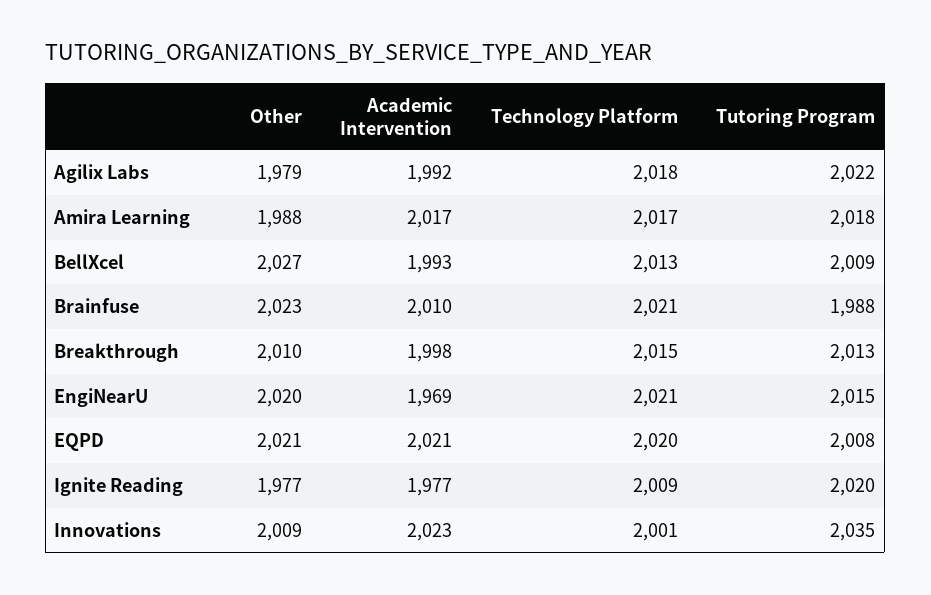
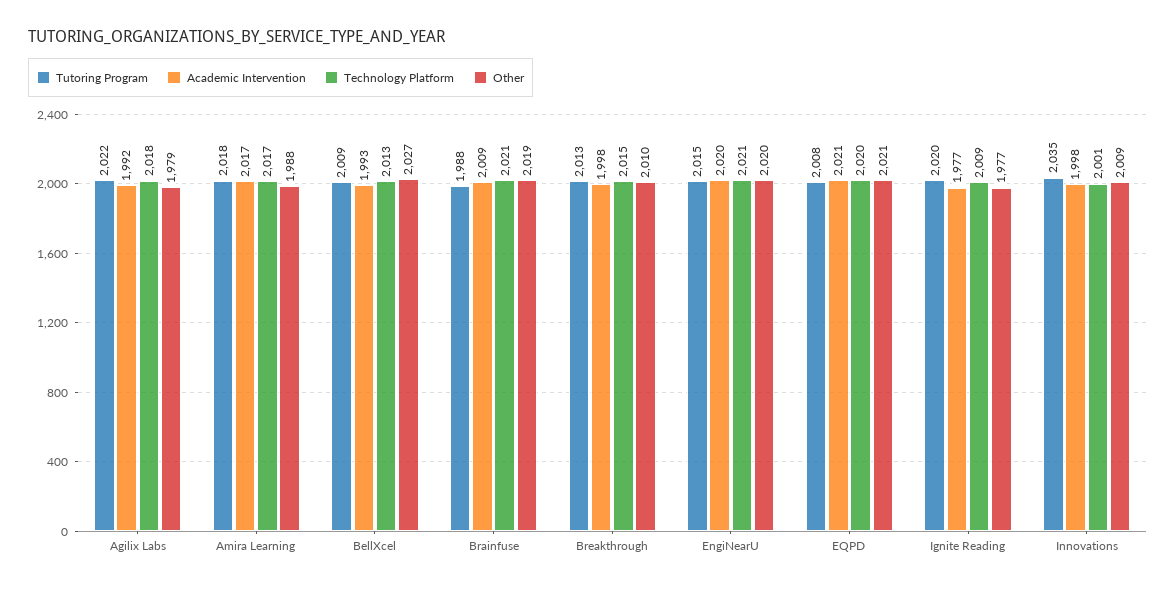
  {
    "Other": {
      "Agilix Labs": 1979,
      "Amira Learning": 1988,
      "BellXcel": 2027,
-     "Brainfuse": 2023,
+     "Brainfuse": 2019,
      "Breakthrough": 2010,
      "EngiNearU": 2020,
      "EQPD": 2021,
      "Ignite Reading": 1977,
      "Innovations": 2009
    },
    "Academic Intervention": {
      "Agilix Labs": 1992,
      "Amira Learning": 2017,
      "BellXcel": 1993,
-     "Brainfuse": 2010,
+     "Brainfuse": 2009,
      "Breakthrough": 1998,
-     "EngiNearU": 1969,
+     "EngiNearU": 2020,
      "EQPD": 2021,
      "Ignite Reading": 1977,
-     "Innovations": 2023
+     "Innovations": 1998
    },
    "Technology Platform": {
      "Agilix Labs": 2018,
      "Amira Learning": 2017,
      "BellXcel": 2013,
      "Brainfuse": 2021,
      "Breakthrough": 2015,
      "EngiNearU": 2021,
      "EQPD": 2020,
      "Ignite Reading": 2009,
      "Innovations": 2001
    },
    "Tutoring Program": {
      "Agilix Labs": 2022,
      "Amira Learning": 2018,
      "BellXcel": 2009,
      "Brainfuse": 1988,
      "Breakthrough": 2013,
      "EngiNearU": 2015,
      "EQPD": 2008,
      "Ignite Reading": 2020,
      "Innovations": 2035
    }
  }

